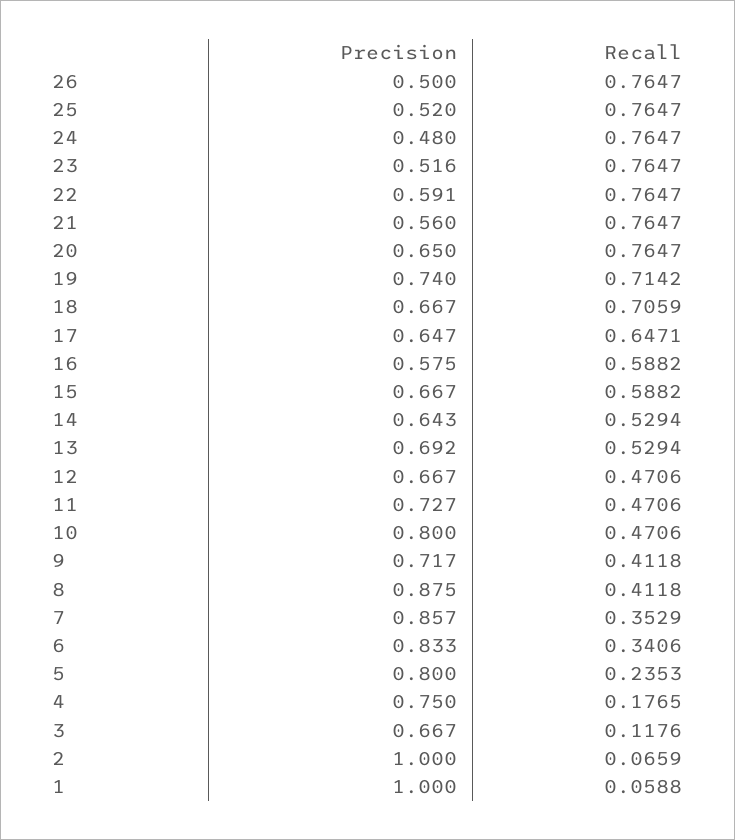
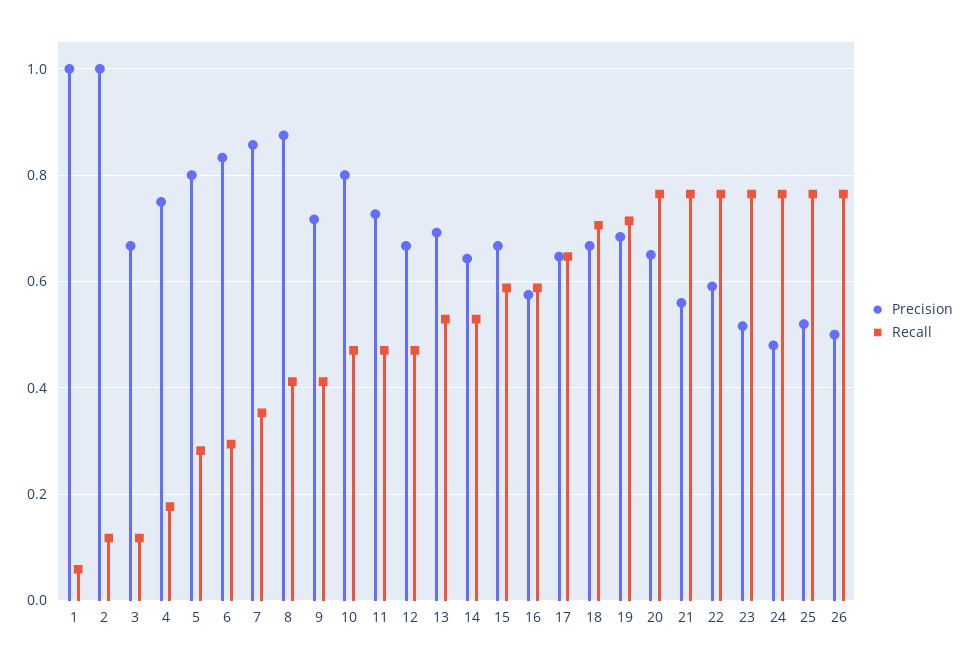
  {
    "Precision": {
      "26": 0.5,
      "25": 0.52,
      "24": 0.48,
      "23": 0.516,
      "22": 0.591,
      "21": 0.56,
      "20": 0.65,
-     "19": 0.74,
+     "19": 0.68,
      "18": 0.667,
      "17": 0.647,
      "16": 0.575,
      "15": 0.667,
      "14": 0.643,
      "13": 0.692,
      "12": 0.667,
      "11": 0.727,
      "10": 0.8,
      "9": 0.717,
      "8": 0.875,
      "7": 0.857,
      "6": 0.833,
      "5": 0.8,
      "4": 0.75,
      "3": 0.667,
      "2": 1,
      "1": 1
    },
    "Recall": {
      "26": 0.7647,
      "25": 0.7647,
      "24": 0.7647,
      "23": 0.7647,
      "22": 0.7647,
      "21": 0.7647,
      "20": 0.7647,
      "19": 0.7142,
      "18": 0.7059,
      "17": 0.6471,
      "16": 0.5882,
      "15": 0.5882,
      "14": 0.5294,
      "13": 0.5294,
      "12": 0.4706,
      "11": 0.4706,
      "10": 0.4706,
      "9": 0.4118,
      "8": 0.4118,
      "7": 0.3529,
-     "6": 0.3406,
+     "6": 0.3,
-     "5": 0.2353,
+     "5": 0.28,
      "4": 0.1765,
      "3": 0.1176,
-     "2": 0.0659,
+     "2": 0.12,
      "1": 0.0588
    }
  }

